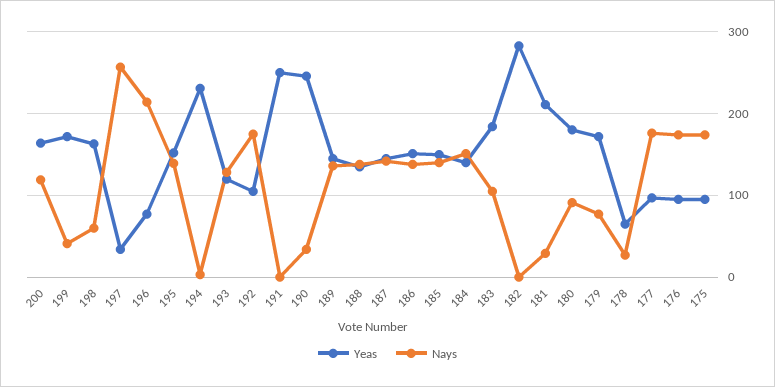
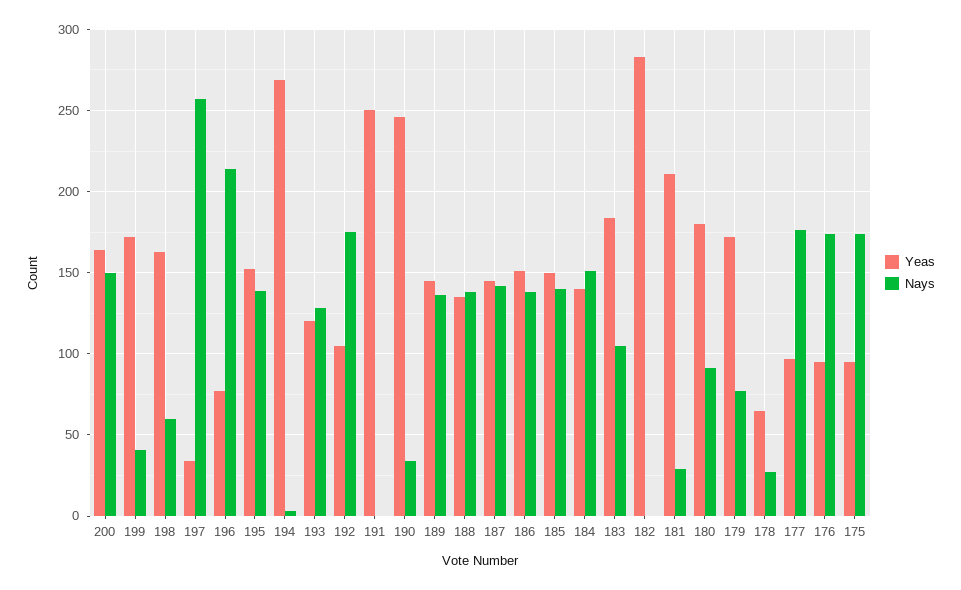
  {
    "Yeas": {
      "200": 165,
      "199": 170,
      "198": 165,
      "197": 35,
      "196": 75,
      "195": 150,
-     "194": 230,
+     "194": 270,
      "193": 120,
      "192": 105,
      "191": 250,
      "190": 245,
      "189": 145,
      "188": 135,
      "187": 145,
      "186": 150,
      "185": 150,
      "184": 140,
      "183": 185,
      "182": 285,
      "181": 210,
      "180": 180,
      "179": 170,
      "178": 65,
      "177": 95,
      "176": 95,
      "175": 95
    },
    "Nays": {
-     "200": 120,
+     "200": 150,
      "199": 40,
      "198": 60,
      "197": 255,
      "196": 215,
      "195": 140,
      "194": 5,
      "193": 130,
      "192": 175,
      "191": 0,
      "190": 35,
      "189": 135,
      "188": 140,
      "187": 140,
      "186": 140,
      "185": 140,
      "184": 150,
      "183": 105,
      "182": 0,
      "181": 30,
      "180": 90,
      "179": 75,
      "178": 25,
      "177": 175,
      "176": 175,
      "175": 175
    }
  }

